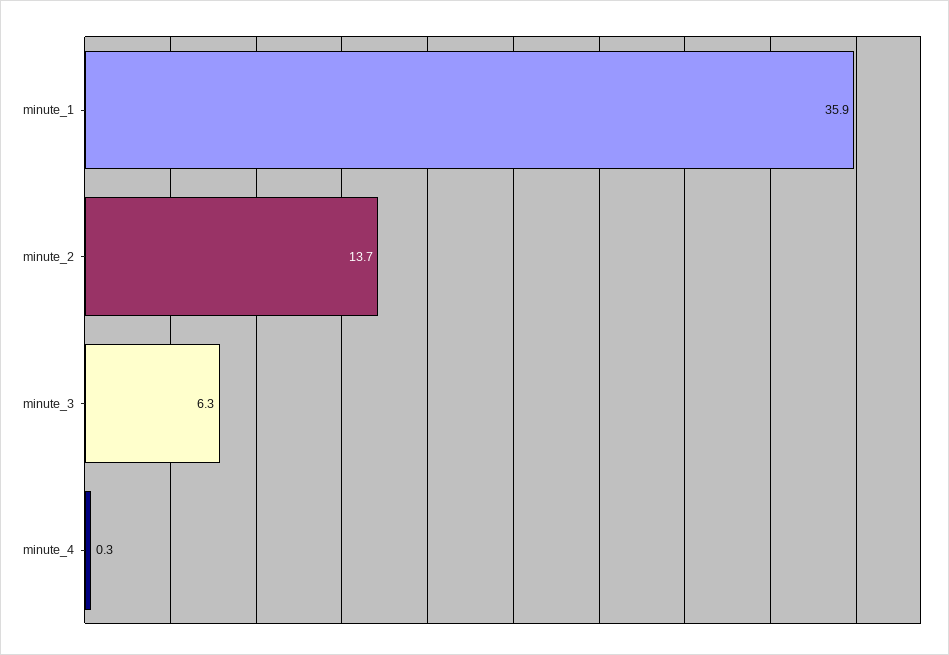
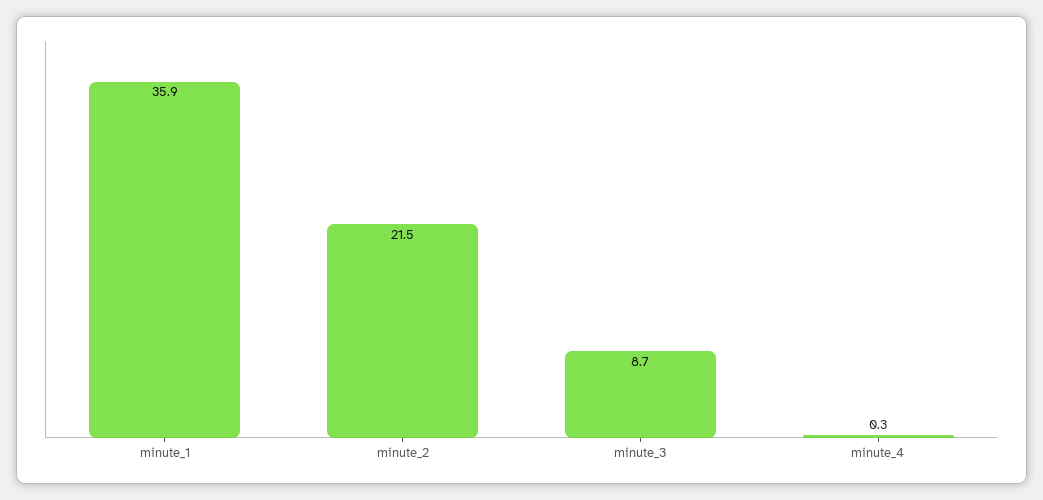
  {
    "minute_1": 35.9,
-   "minute_2": 13.7,
+   "minute_2": 21.5,
-   "minute_3": 6.3,
+   "minute_3": 8.7,
    "minute_4": 0.3
  }

